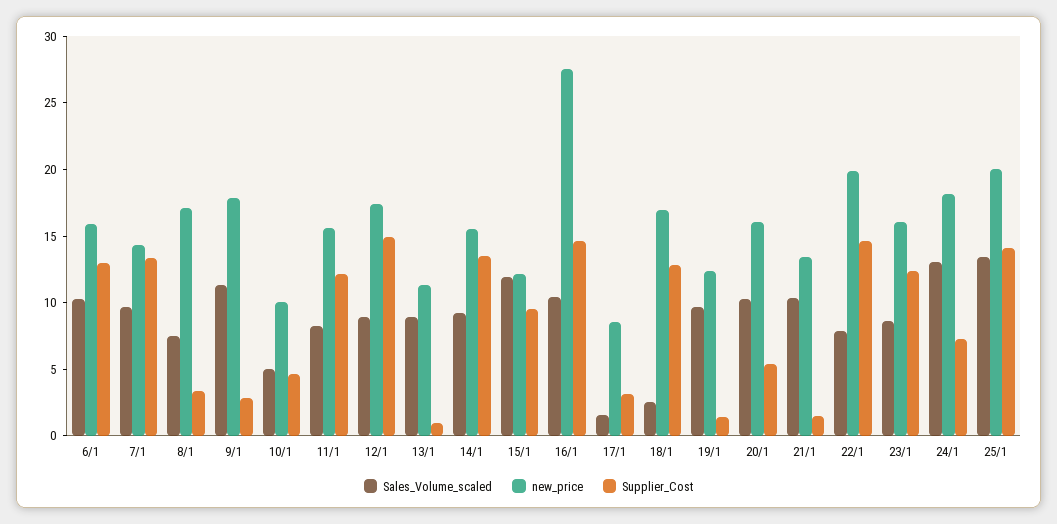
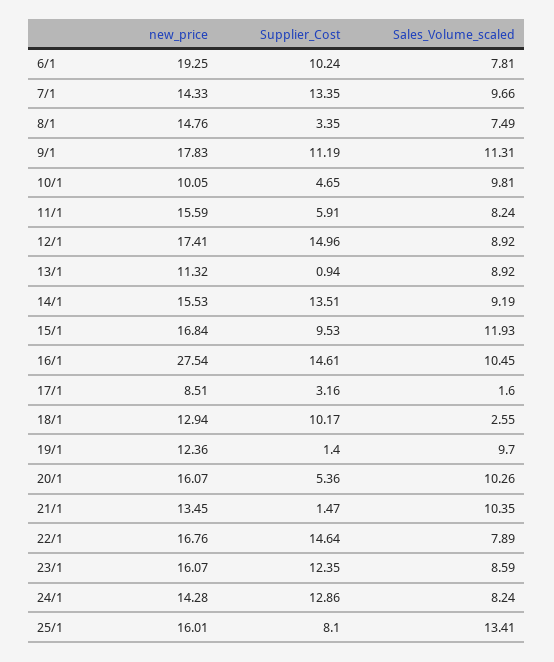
  {
    "Sales_Volume_scaled": {
-     "6/1": 10,
+     "6/1": 7.81,
      "7/1": 9.66,
      "8/1": 7.49,
      "9/1": 11.31,
-     "10/1": 5,
+     "10/1": 9.81,
      "11/1": 8.24,
      "12/1": 8.92,
      "13/1": 8.92,
      "14/1": 9.19,
      "15/1": 11.93,
      "16/1": 10.45,
      "17/1": 1.6,
      "18/1": 2.55,
      "19/1": 9.7,
      "20/1": 10.26,
      "21/1": 10.35,
      "22/1": 7.89,
      "23/1": 8.59,
-     "24/1": 13,
+     "24/1": 8.24,
      "25/1": 13.41
    },
    "new_price": {
-     "6/1": 16,
+     "6/1": 19.25,
      "7/1": 14.33,
-     "8/1": 17,
+     "8/1": 14.76,
      "9/1": 17.83,
      "10/1": 10.05,
      "11/1": 15.59,
      "12/1": 17.41,
      "13/1": 11.32,
      "14/1": 15.53,
-     "15/1": 12,
+     "15/1": 16.84,
      "16/1": 27.54,
      "17/1": 8.51,
-     "18/1": 17,
+     "18/1": 12.94,
      "19/1": 12.36,
      "20/1": 16.07,
      "21/1": 13.45,
-     "22/1": 20,
+     "22/1": 16.76,
      "23/1": 16.07,
-     "24/1": 18,
+     "24/1": 14.28,
-     "25/1": 20
+     "25/1": 16.01
    },
    "Supplier_Cost": {
-     "6/1": 13,
+     "6/1": 10.24,
      "7/1": 13.35,
      "8/1": 3.35,
-     "9/1": 3,
+     "9/1": 11.19,
      "10/1": 4.65,
-     "11/1": 12,
+     "11/1": 5.91,
      "12/1": 14.96,
      "13/1": 0.94,
      "14/1": 13.51,
      "15/1": 9.53,
      "16/1": 14.61,
      "17/1": 3.16,
-     "18/1": 13,
+     "18/1": 10.17,
      "19/1": 1.4,
      "20/1": 5.36,
      "21/1": 1.47,
      "22/1": 14.64,
      "23/1": 12.35,
-     "24/1": 7,
+     "24/1": 12.86,
-     "25/1": 14
+     "25/1": 8.1
    }
  }

